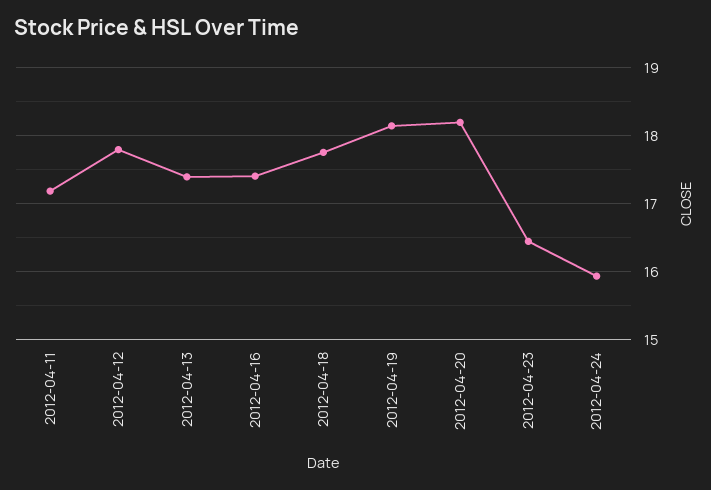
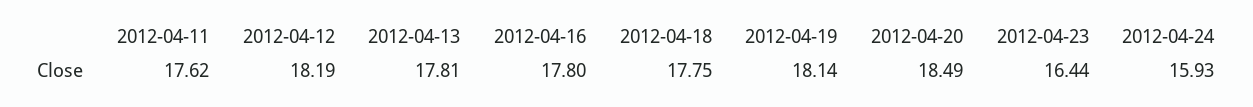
  {
-   "2012-04-11": 17.2,
+   "2012-04-11": 17.62,
-   "2012-04-12": 17.8,
+   "2012-04-12": 18.19,
-   "2012-04-13": 17.4,
+   "2012-04-13": 17.81,
-   "2012-04-16": 17.4,
+   "2012-04-16": 17.8,
    "2012-04-18": 17.75,
    "2012-04-19": 18.14,
-   "2012-04-20": 18.2,
+   "2012-04-20": 18.49,
    "2012-04-23": 16.44,
    "2012-04-24": 15.93
  }

